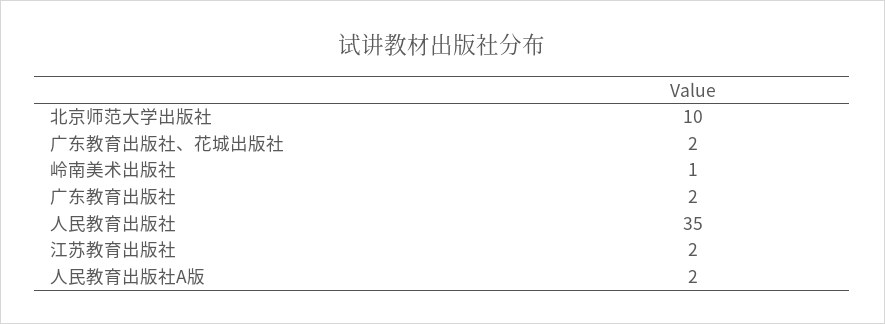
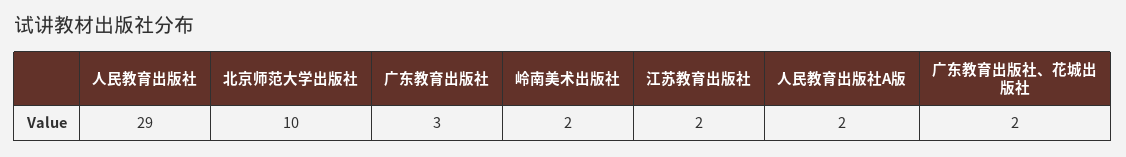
  {
    "北京师范大学出版社": 10,
    "广东教育出版社、花城出版社": 2,
-   "岭南美术出版社": 1,
+   "岭南美术出版社": 2,
-   "广东教育出版社": 2,
+   "广东教育出版社": 3,
-   "人民教育出版社": 35,
+   "人民教育出版社": 29,
    "江苏教育出版社": 2,
    "人民教育出版社A版": 2
  }

